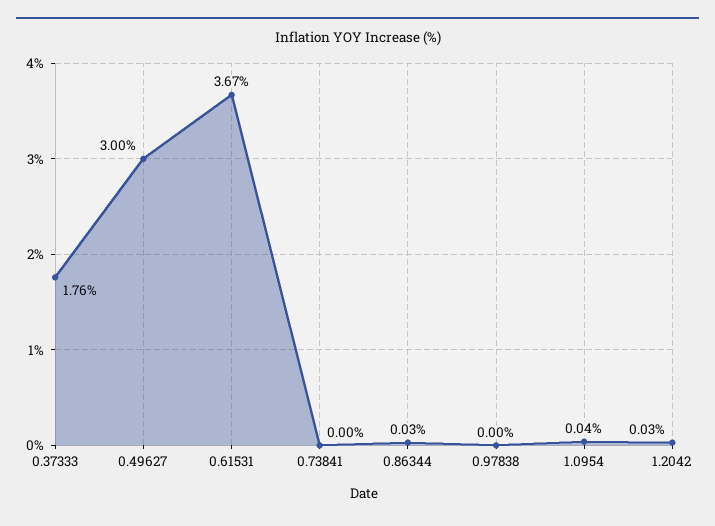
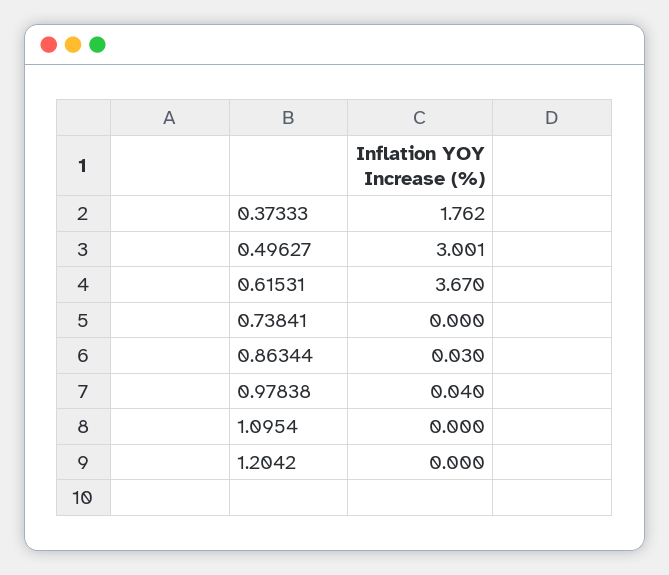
  {
    "0.37333": 1.762,
    "0.49627": 3.001,
    "0.61531": 3.67,
    "0.73841": 0,
    "0.86344": 0.03,
-   "0.97838": 0,
+   "0.97838": 0.04,
-   "1.0954": 0.04,
+   "1.0954": 0,
-   "1.2042": 0.03
+   "1.2042": 0
  }

